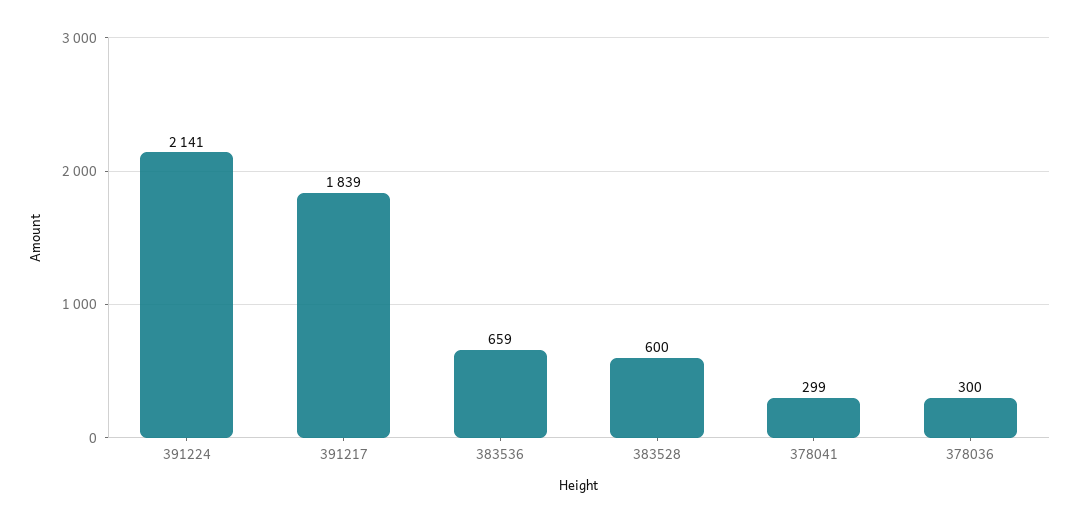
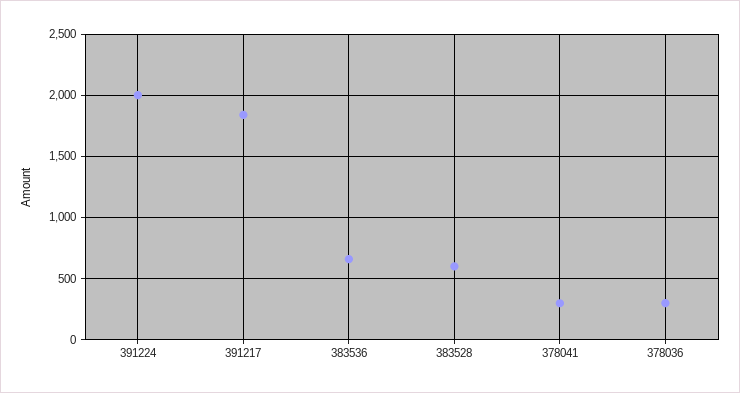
  {
-   "391224": 2141,
+   "391224": 2000,
    "391217": 1839,
    "383536": 659,
    "383528": 600,
    "378041": 299,
    "378036": 300
  }

